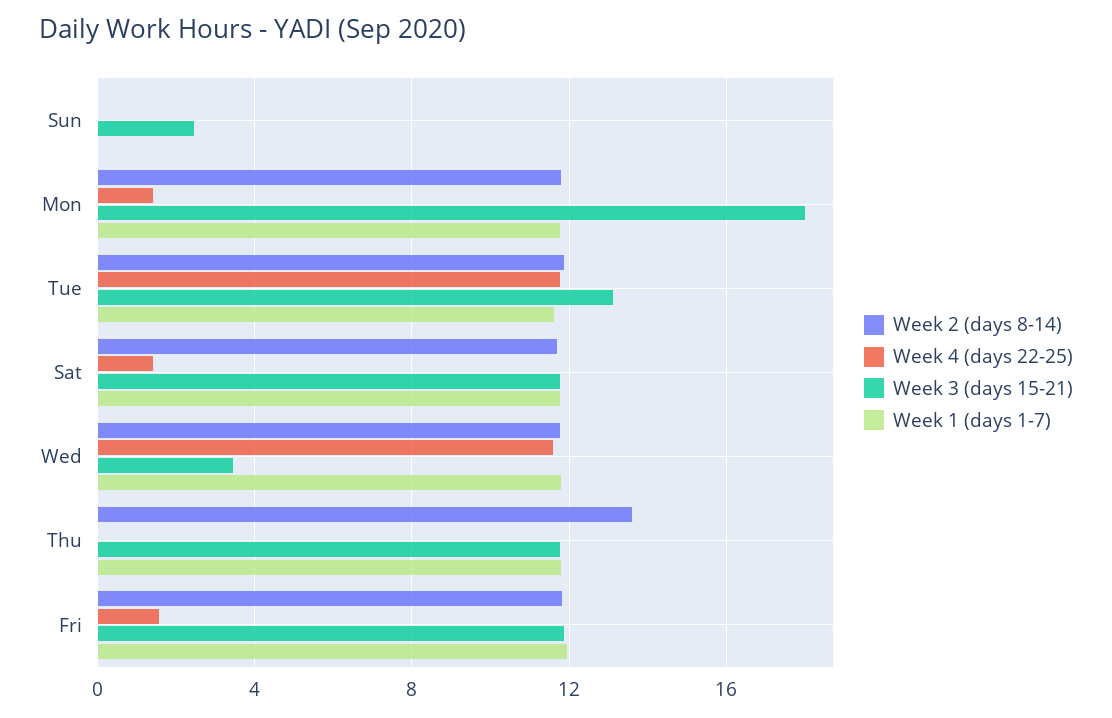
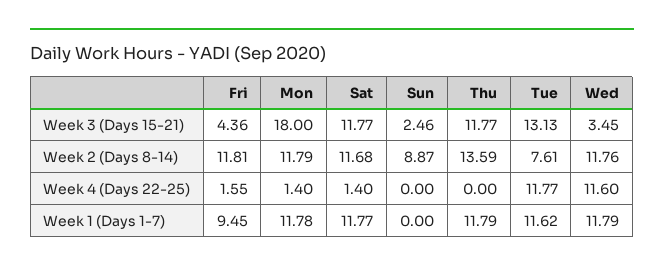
  {
    "Week 2 (days 8-14)": {
-     "Sun": 0,
+     "Sun": 8.87,
      "Mon": 11.79,
-     "Tue": 12,
+     "Tue": 7.61,
      "Sat": 11.68,
      "Wed": 11.76,
      "Thu": 13.59,
      "Fri": 11.81
    },
    "Week 4 (days 22-25)": {
      "Sun": 0,
      "Mon": 1.4,
      "Tue": 11.77,
      "Sat": 1.4,
      "Wed": 11.6,
      "Thu": 0,
      "Fri": 1.55
    },
    "Week 3 (days 15-21)": {
      "Sun": 2.46,
      "Mon": 18,
      "Tue": 13.13,
      "Sat": 11.77,
      "Wed": 3.45,
      "Thu": 11.77,
-     "Fri": 12
+     "Fri": 4.36
    },
    "Week 1 (days 1-7)": {
      "Sun": 0,
      "Mon": 11.78,
      "Tue": 11.62,
      "Sat": 11.77,
      "Wed": 11.79,
      "Thu": 11.79,
-     "Fri": 12
+     "Fri": 9.45
    }
  }

